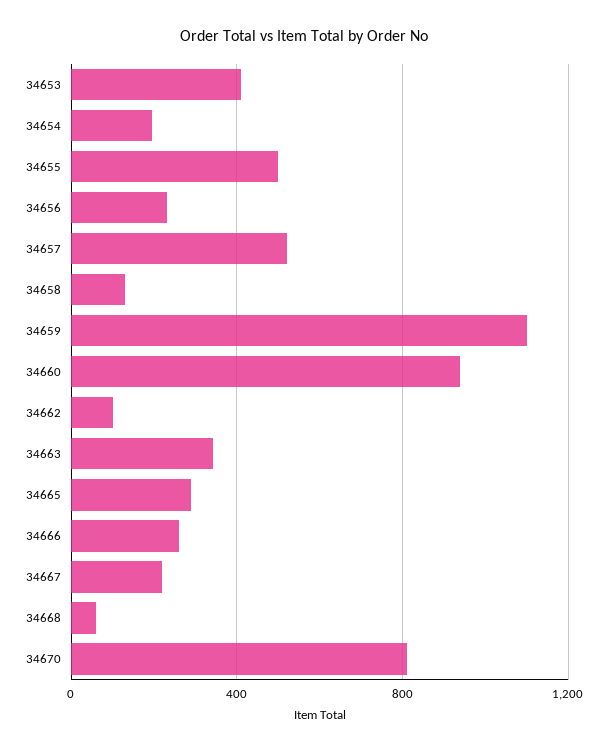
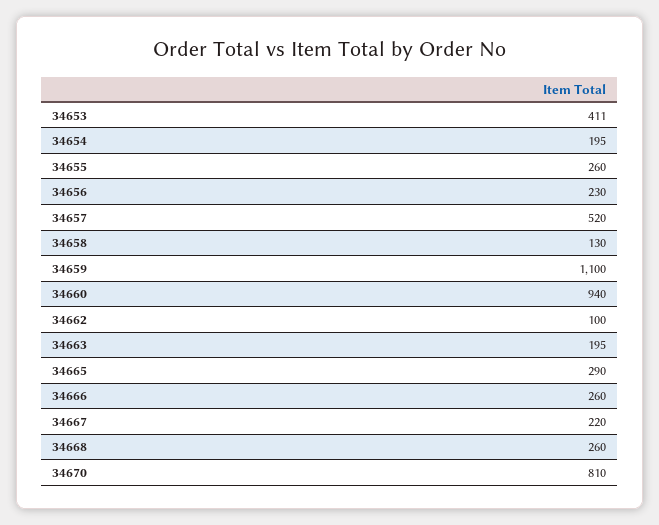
  {
    "34653": 411,
    "34654": 195,
-   "34655": 500,
+   "34655": 260,
    "34656": 230,
    "34657": 520,
    "34658": 130,
    "34659": 1100,
    "34660": 940,
    "34662": 100,
-   "34663": 350,
+   "34663": 195,
    "34665": 290,
    "34666": 260,
    "34667": 220,
-   "34668": 50,
+   "34668": 260,
    "34670": 810
  }

